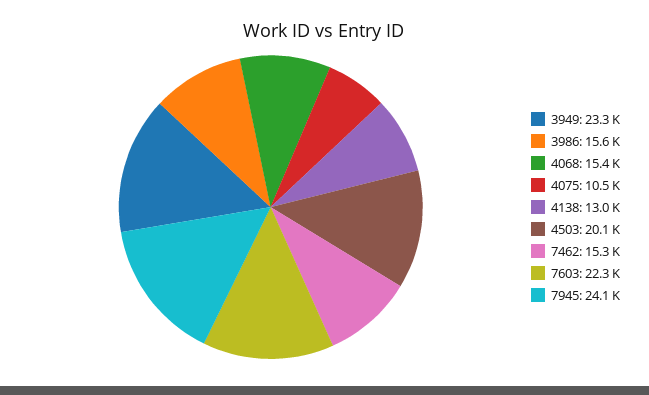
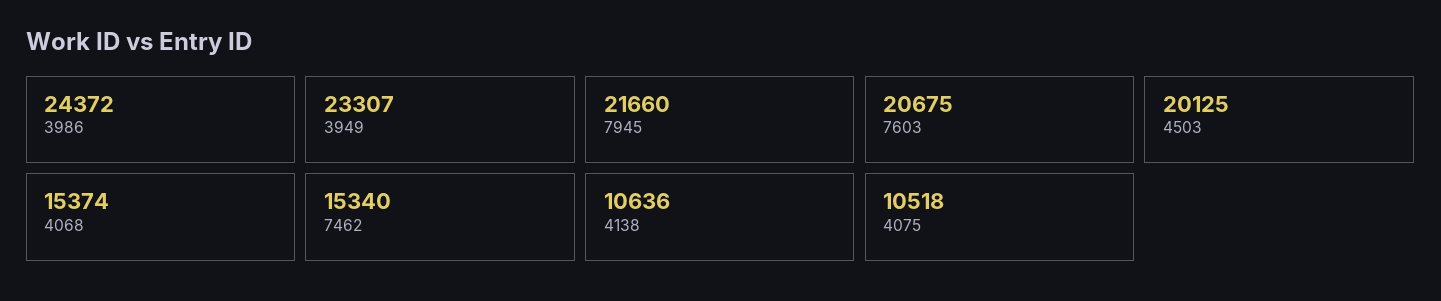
  {
    "3949": 23307,
-   "3986": 15600,
+   "3986": 24372,
    "4068": 15374,
    "4075": 10518,
-   "4138": 13000,
+   "4138": 10636,
    "4503": 20125,
    "7462": 15340,
-   "7603": 22300,
+   "7603": 20675,
-   "7945": 24100
+   "7945": 21660
  }

